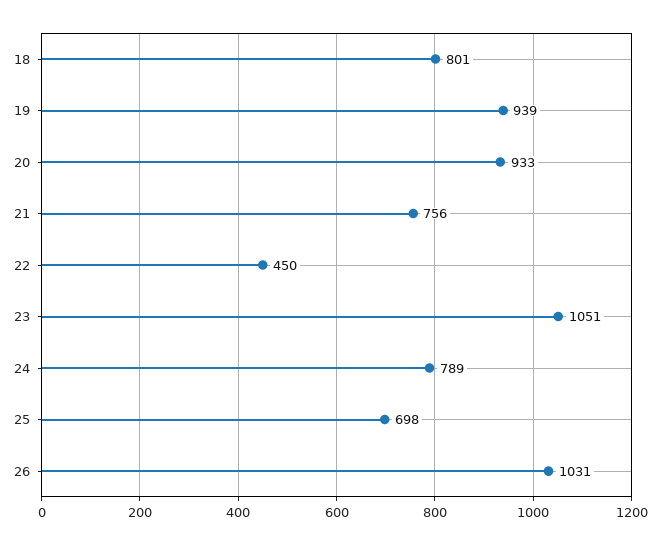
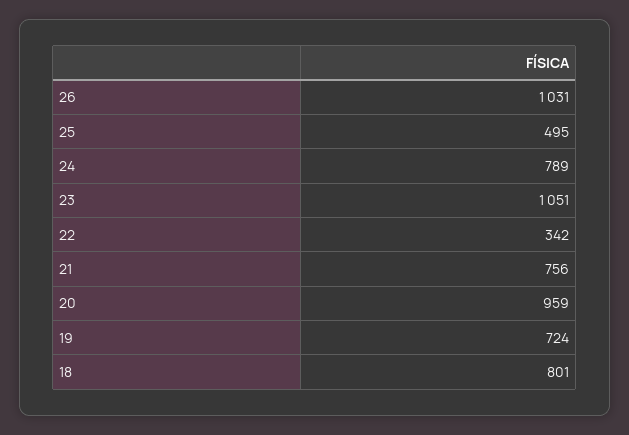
  {
    "18": 801,
-   "19": 939,
+   "19": 724,
-   "20": 933,
+   "20": 959,
    "21": 756,
-   "22": 450,
+   "22": 342,
    "23": 1051,
    "24": 789,
-   "25": 698,
+   "25": 495,
    "26": 1031
  }

